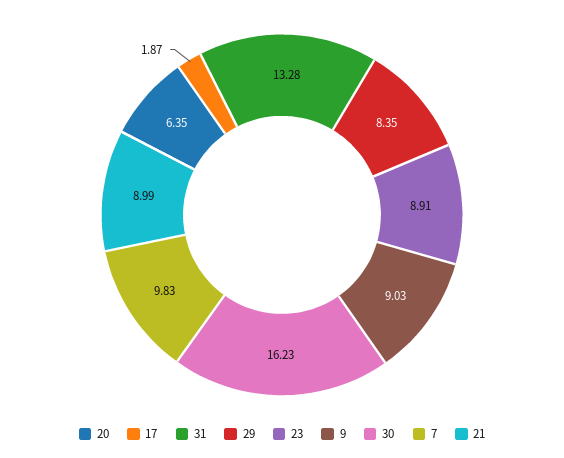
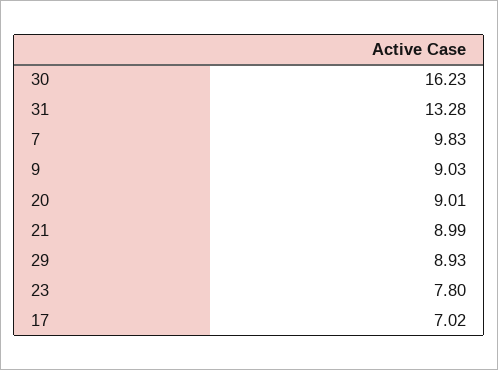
  {
-   "20": 6.35,
+   "20": 9.01,
-   "17": 1.87,
+   "17": 7.02,
    "31": 13.28,
-   "29": 8.35,
+   "29": 8.93,
-   "23": 8.91,
+   "23": 7.8,
    "9": 9.03,
    "30": 16.23,
    "7": 9.83,
    "21": 8.99
  }

